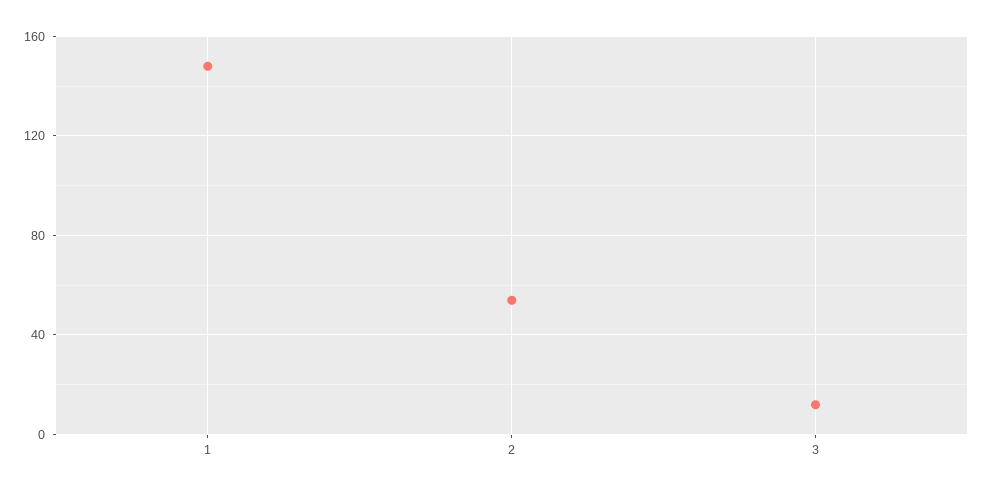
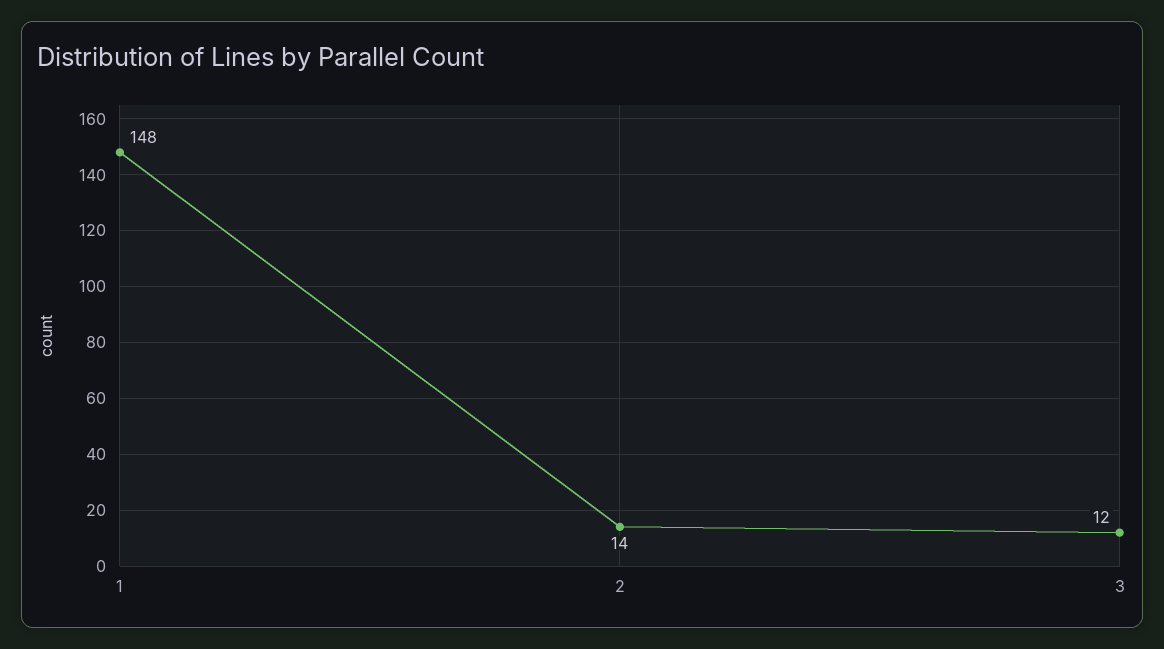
  {
    "1": 148,
-   "2": 55,
+   "2": 14,
    "3": 12
  }

